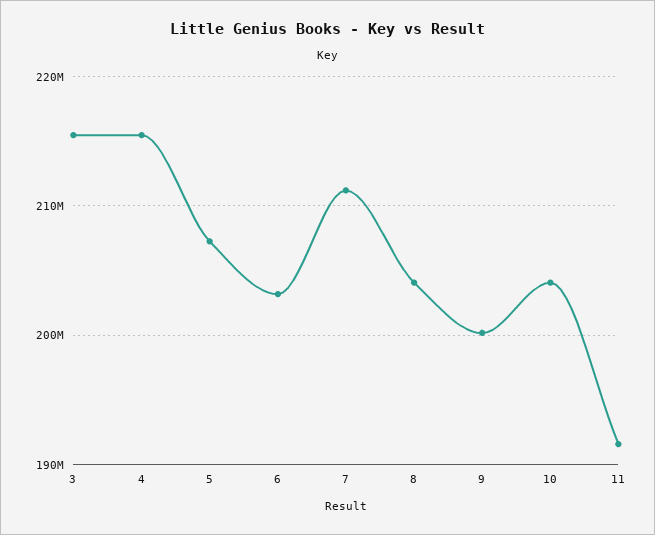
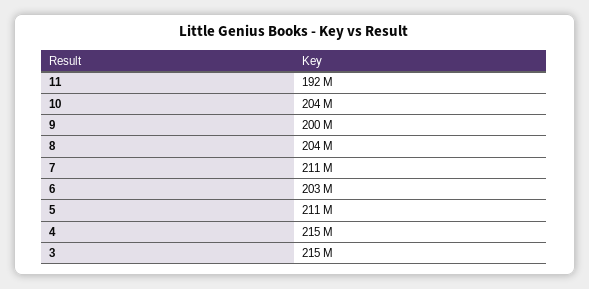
  {
    "3": 215000000,
    "4": 215000000,
-   "5": 207000000,
+   "5": 211000000,
    "6": 203000000,
    "7": 211000000,
    "8": 204000000,
    "9": 200000000,
    "10": 204000000,
    "11": 192000000
  }

